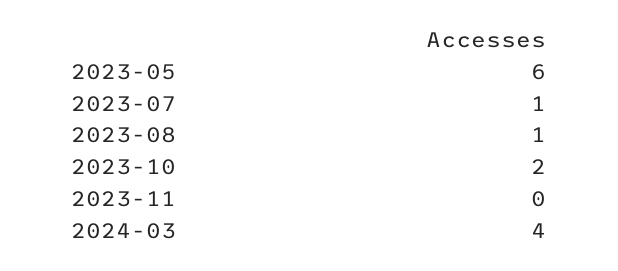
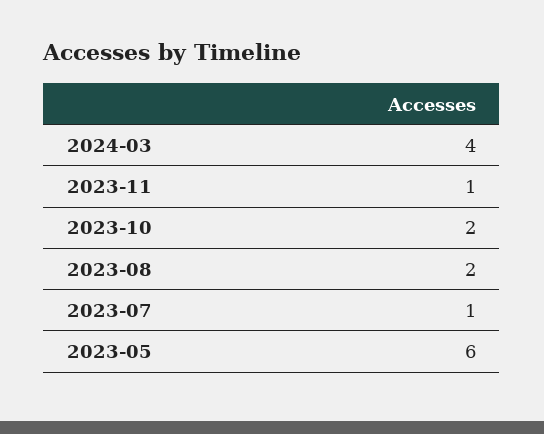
  {
    "2023-05": 6,
    "2023-07": 1,
-   "2023-08": 1,
+   "2023-08": 2,
    "2023-10": 2,
-   "2023-11": 0,
+   "2023-11": 1,
    "2024-03": 4
  }

